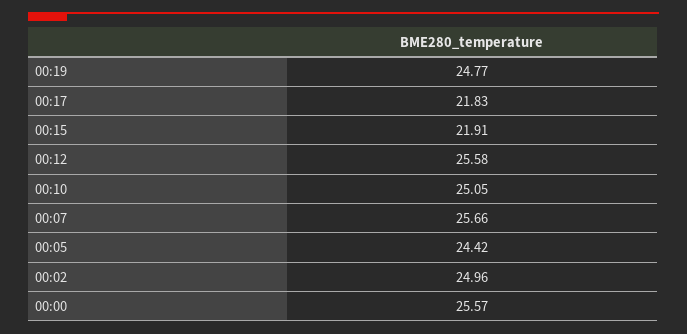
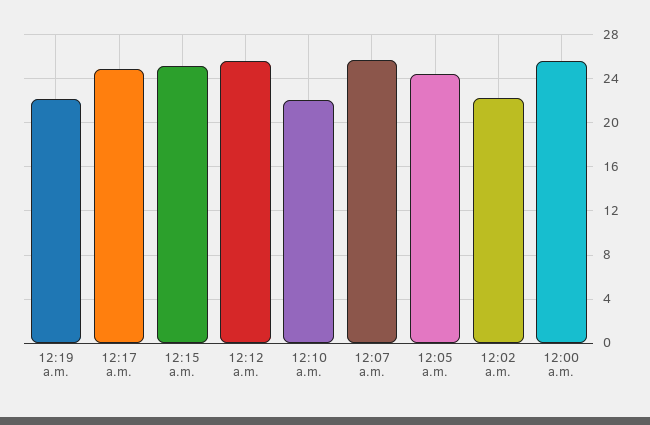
  {
-   "00:19": 24.77,
+   "00:19": 22,
-   "00:17": 21.83,
+   "00:17": 25,
-   "00:15": 21.91,
+   "00:15": 25,
    "00:12": 25.58,
-   "00:10": 25.05,
+   "00:10": 22,
    "00:07": 25.66,
    "00:05": 24.42,
-   "00:02": 24.96,
+   "00:02": 22,
    "00:00": 25.57
  }

